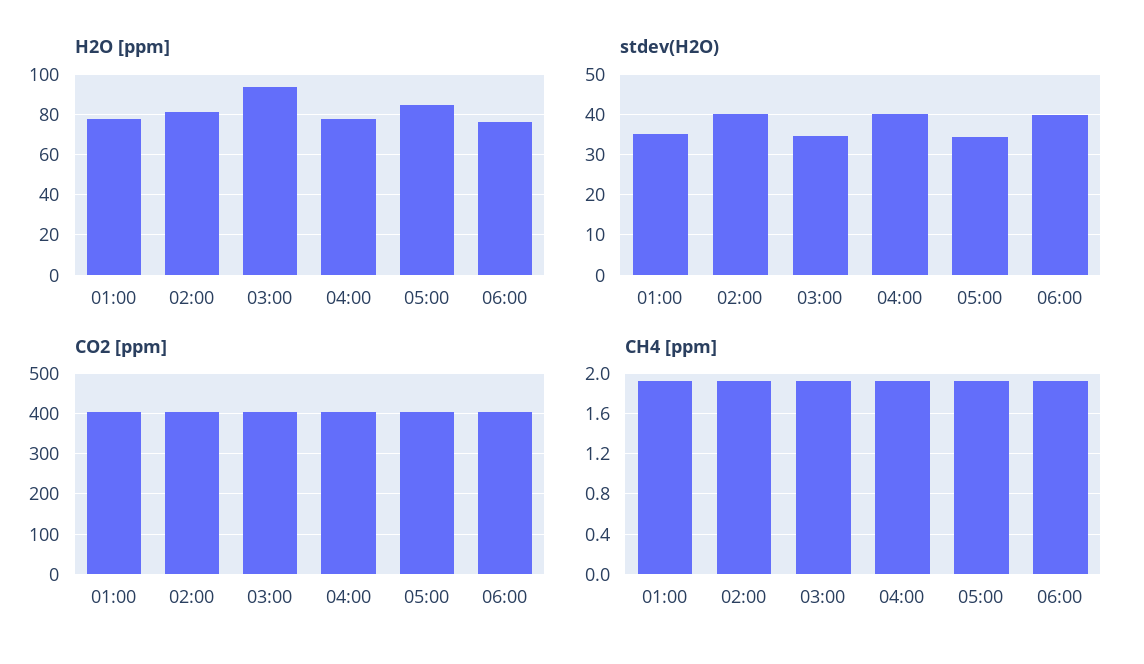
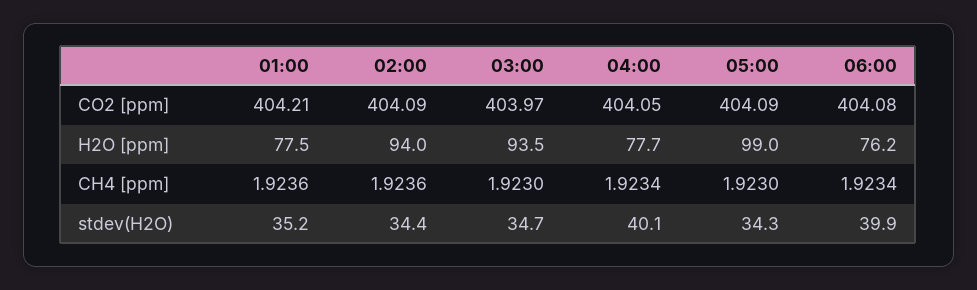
  {
    "H2O [ppm]": {
      "01:00": 77.5,
-     "02:00": 80,
+     "02:00": 94,
      "03:00": 93.5,
      "04:00": 77.7,
-     "05:00": 85,
+     "05:00": 99,
      "06:00": 76.2
    },
    "stdev(H2O)": {
      "01:00": 35.2,
-     "02:00": 40,
+     "02:00": 34.4,
      "03:00": 34.7,
      "04:00": 40.1,
      "05:00": 34.3,
      "06:00": 39.9
    },
    "CO2 [ppm]": {
      "01:00": 404.21,
      "02:00": 404.09,
      "03:00": 403.97,
      "04:00": 404.05,
      "05:00": 404.09,
      "06:00": 404.08
    },
    "CH4 [ppm]": {
      "01:00": 1.9236,
      "02:00": 1.9236,
      "03:00": 1.923,
      "04:00": 1.9234,
      "05:00": 1.923,
      "06:00": 1.9234
    }
  }

